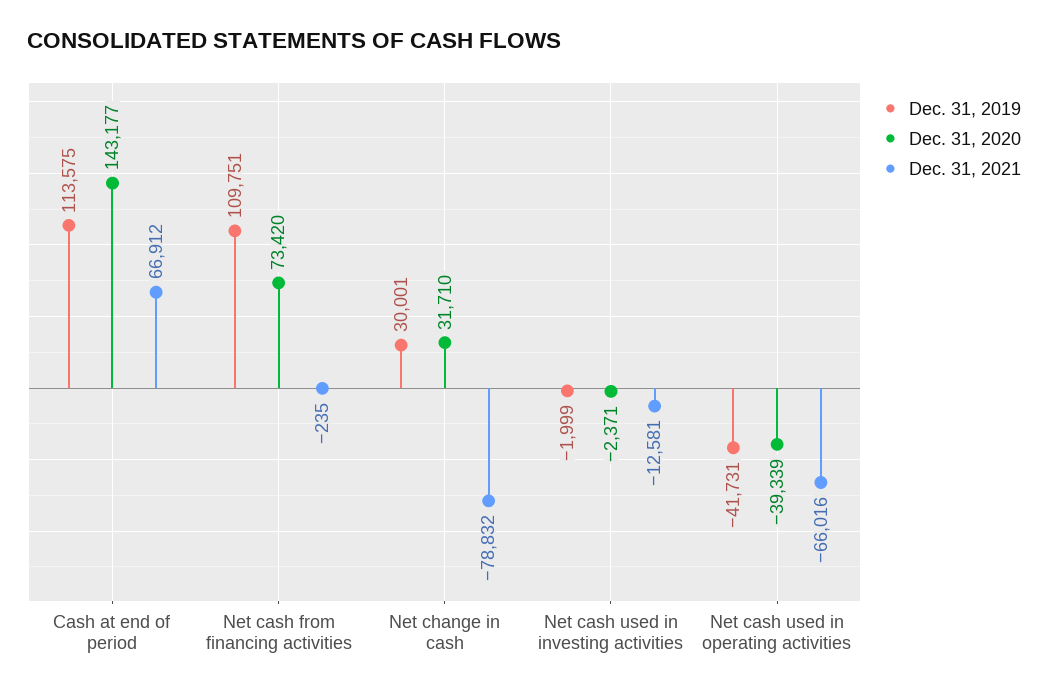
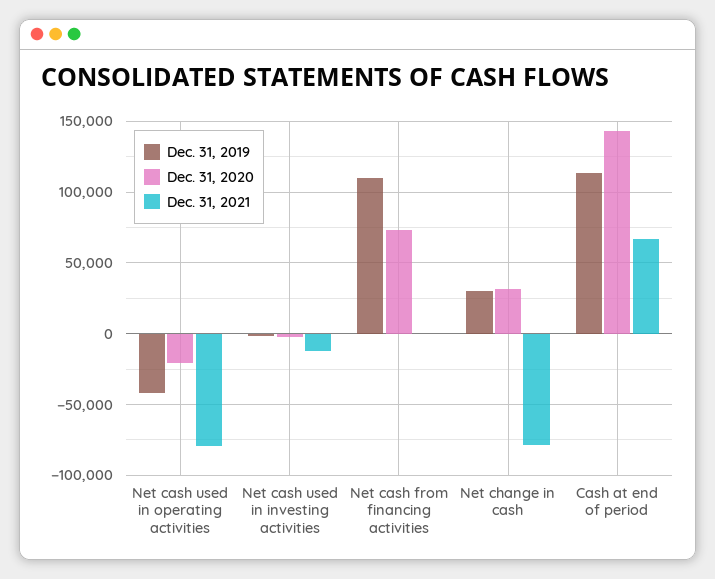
  {
    "Dec. 31, 2019": {
      "Cash at end of period": 113575,
      "Net cash from financing activities": 109751,
      "Net change in cash": 30001,
      "Net cash used in investing activities": -1999,
      "Net cash used in operating activities": -41731
    },
    "Dec. 31, 2020": {
      "Cash at end of period": 143177,
      "Net cash from financing activities": 73420,
      "Net change in cash": 31710,
      "Net cash used in investing activities": -2371,
-     "Net cash used in operating activities": -39339
+     "Net cash used in operating activities": -20000
    },
    "Dec. 31, 2021": {
      "Cash at end of period": 66912,
      "Net cash from financing activities": -235,
      "Net change in cash": -78832,
      "Net cash used in investing activities": -12581,
-     "Net cash used in operating activities": -66016
+     "Net cash used in operating activities": -80000
    }
  }

